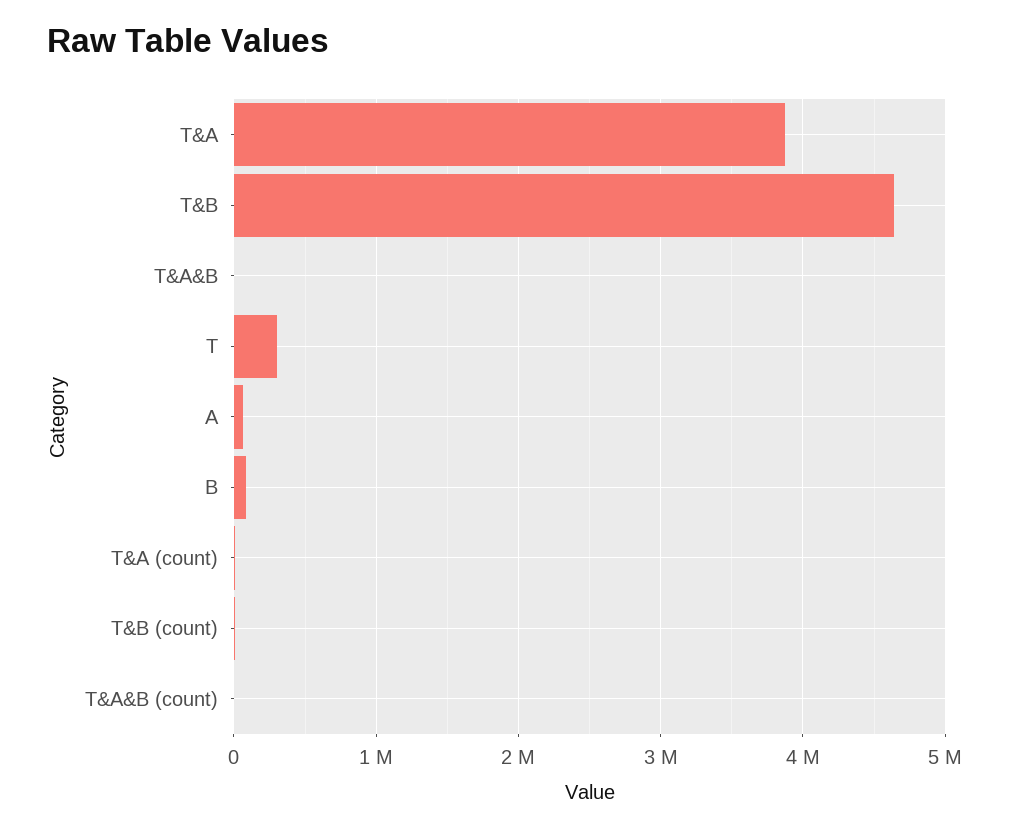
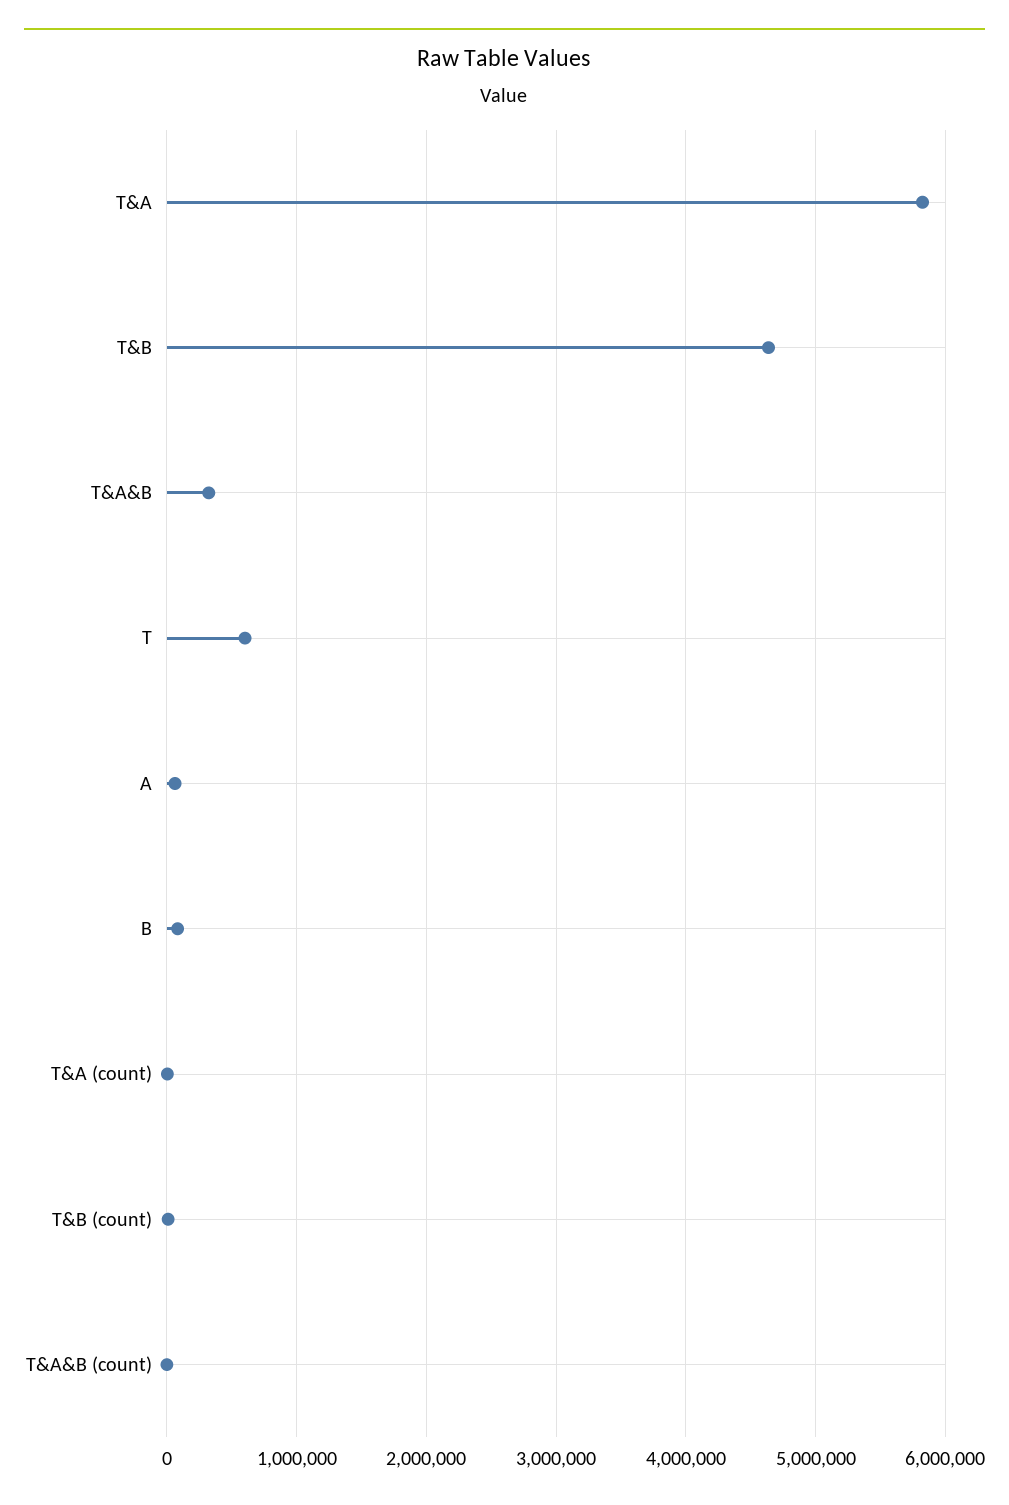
  {
-   "T&A": 3900000,
+   "T&A": 5800000,
    "T&B": 4600000,
-   "T&A&B": 0,
+   "T&A&B": 300000,
-   "T": 300000,
+   "T": 600000,
    "A": 100000,
    "B": 100000,
    "T&A (count)": 0,
    "T&B (count)": 0,
    "T&A&B (count)": 0
  }

